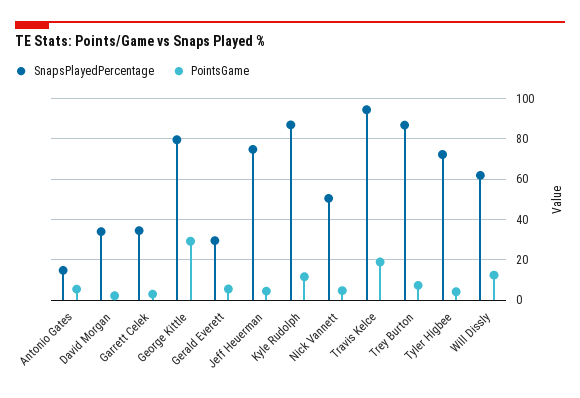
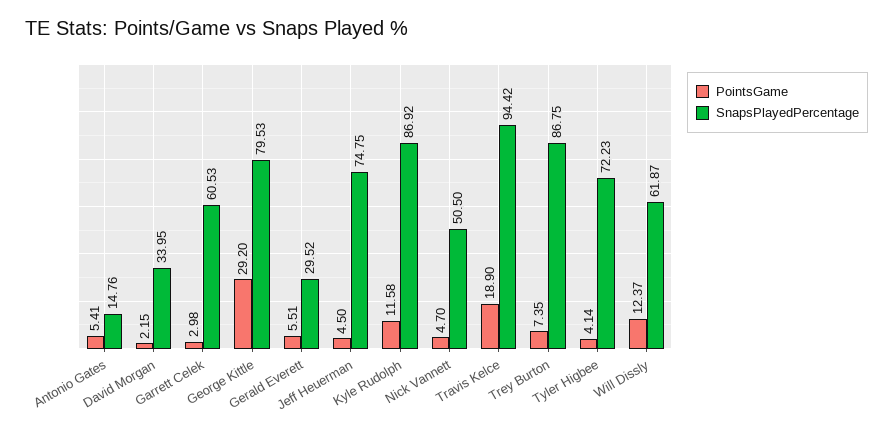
  {
    "SnapsPlayedPercentage": {
      "Antonio Gates": 14.76,
      "David Morgan": 33.95,
-     "Garrett Celek": 35,
+     "Garrett Celek": 60.53,
      "George Kittle": 79.53,
      "Gerald Everett": 29.52,
      "Jeff Heuerman": 74.75,
      "Kyle Rudolph": 86.92,
      "Nick Vannett": 50.5,
      "Travis Kelce": 94.42,
      "Trey Burton": 86.75,
      "Tyler Higbee": 72.23,
      "Will Dissly": 61.87
    },
    "PointsGame": {
      "Antonio Gates": 5.41,
      "David Morgan": 2.15,
      "Garrett Celek": 2.98,
      "George Kittle": 29.2,
      "Gerald Everett": 5.51,
      "Jeff Heuerman": 4.5,
      "Kyle Rudolph": 11.58,
      "Nick Vannett": 4.7,
      "Travis Kelce": 18.9,
      "Trey Burton": 7.35,
      "Tyler Higbee": 4.14,
      "Will Dissly": 12.37
    }
  }

